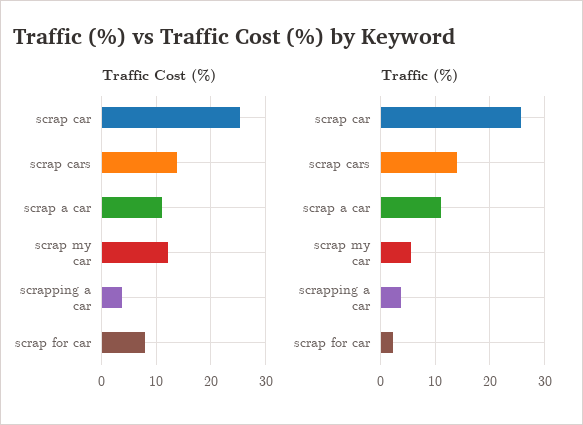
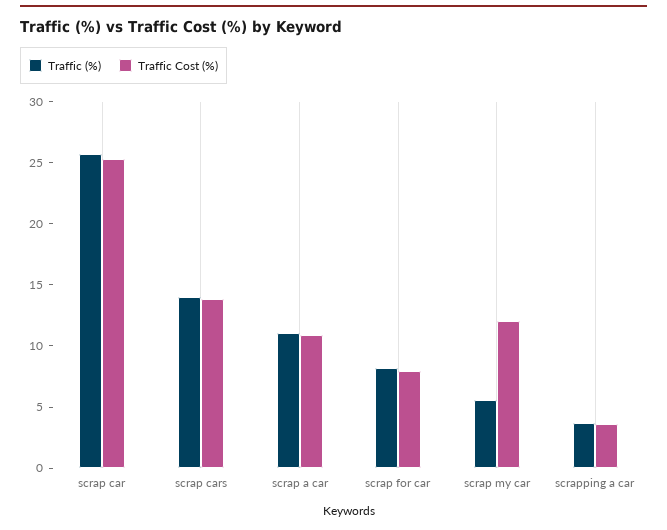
  {
    "Traffic Cost (%)": {
      "scrap car": 25,
      "scrap cars": 14,
      "scrap a car": 11,
      "scrap my car": 12,
      "scrapping a car": 4,
      "scrap for car": 8
    },
    "Traffic (%)": {
      "scrap car": 26,
      "scrap cars": 14,
      "scrap a car": 11,
      "scrap my car": 6,
      "scrapping a car": 4,
-     "scrap for car": 2
+     "scrap for car": 8
    }
  }

